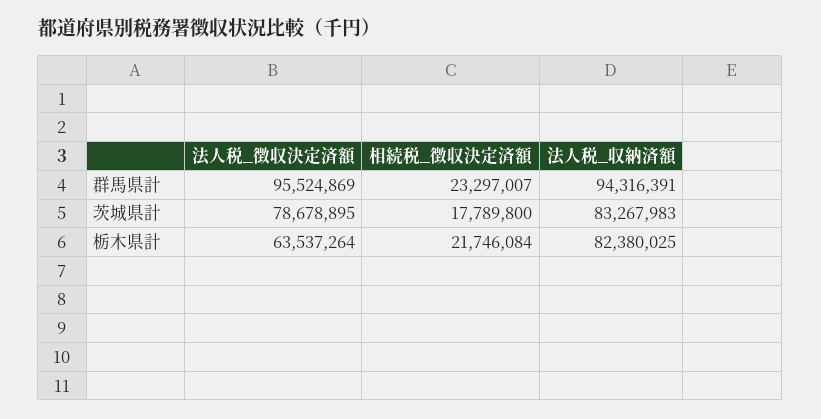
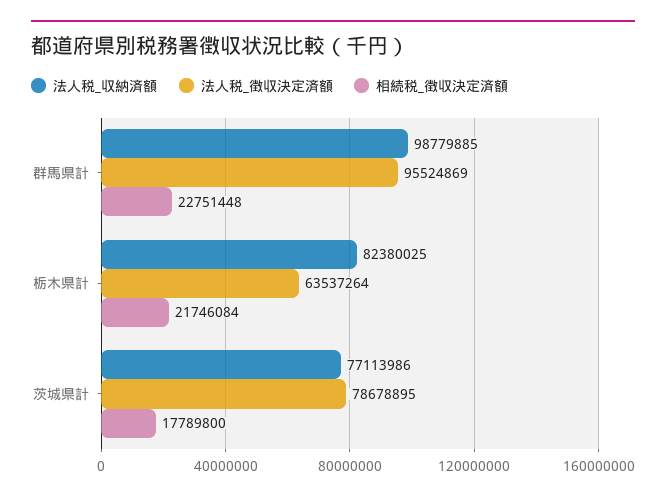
  {
    "法人税_徴収決定済額": {
      "群馬県計": 95524869,
      "茨城県計": 78678895,
      "栃木県計": 63537264
    },
    "相続税_徴収決定済額": {
-     "群馬県計": 23297007,
+     "群馬県計": 22751448,
      "茨城県計": 17789800,
      "栃木県計": 21746084
    },
    "法人税_収納済額": {
-     "群馬県計": 94316391,
+     "群馬県計": 98779885,
-     "茨城県計": 83267983,
+     "茨城県計": 77113986,
      "栃木県計": 82380025
    }
  }

